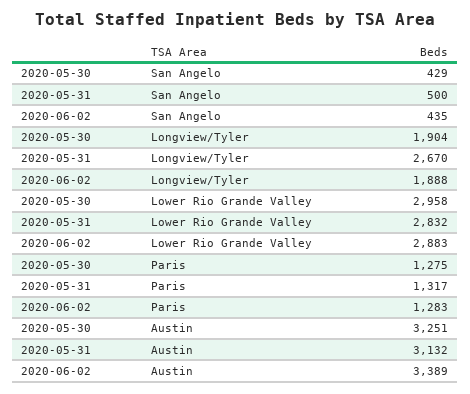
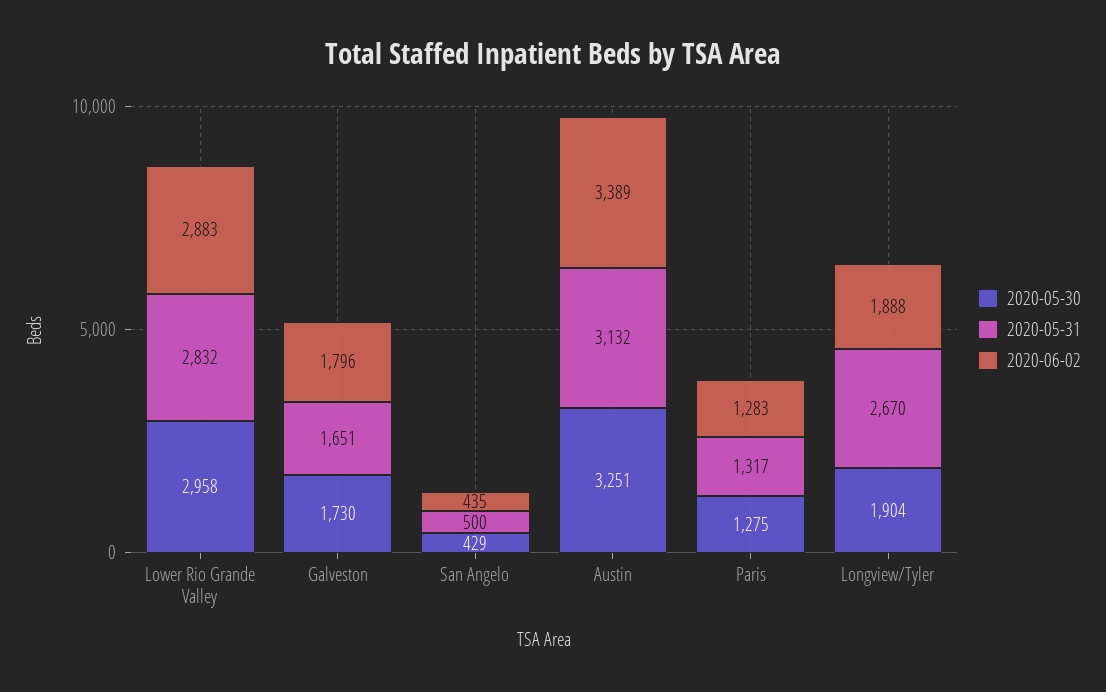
  {
    "2020-05-30": {
      "San Angelo": 429,
      "Longview/Tyler": 1904,
      "Lower Rio Grande Valley": 2958,
      "Paris": 1275,
-     "Austin": 3251
+     "Austin": 3251,
+     "Galveston": 1730
    },
    "2020-05-31": {
      "San Angelo": 500,
      "Longview/Tyler": 2670,
      "Lower Rio Grande Valley": 2832,
      "Paris": 1317,
-     "Austin": 3132
+     "Austin": 3132,
+     "Galveston": 1651
    },
    "2020-06-02": {
      "San Angelo": 435,
      "Longview/Tyler": 1888,
      "Lower Rio Grande Valley": 2883,
      "Paris": 1283,
-     "Austin": 3389
+     "Austin": 3389,
+     "Galveston": 1796
    }
  }

